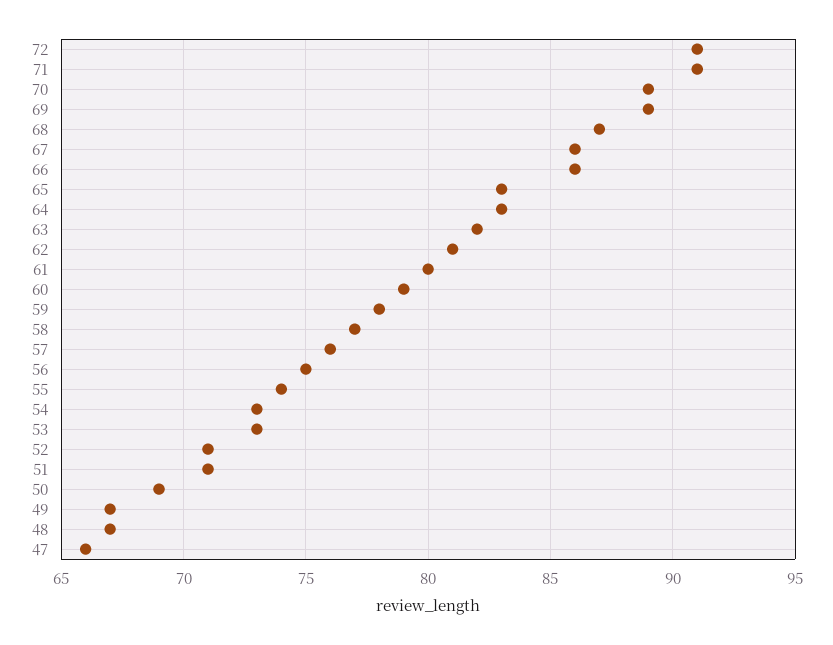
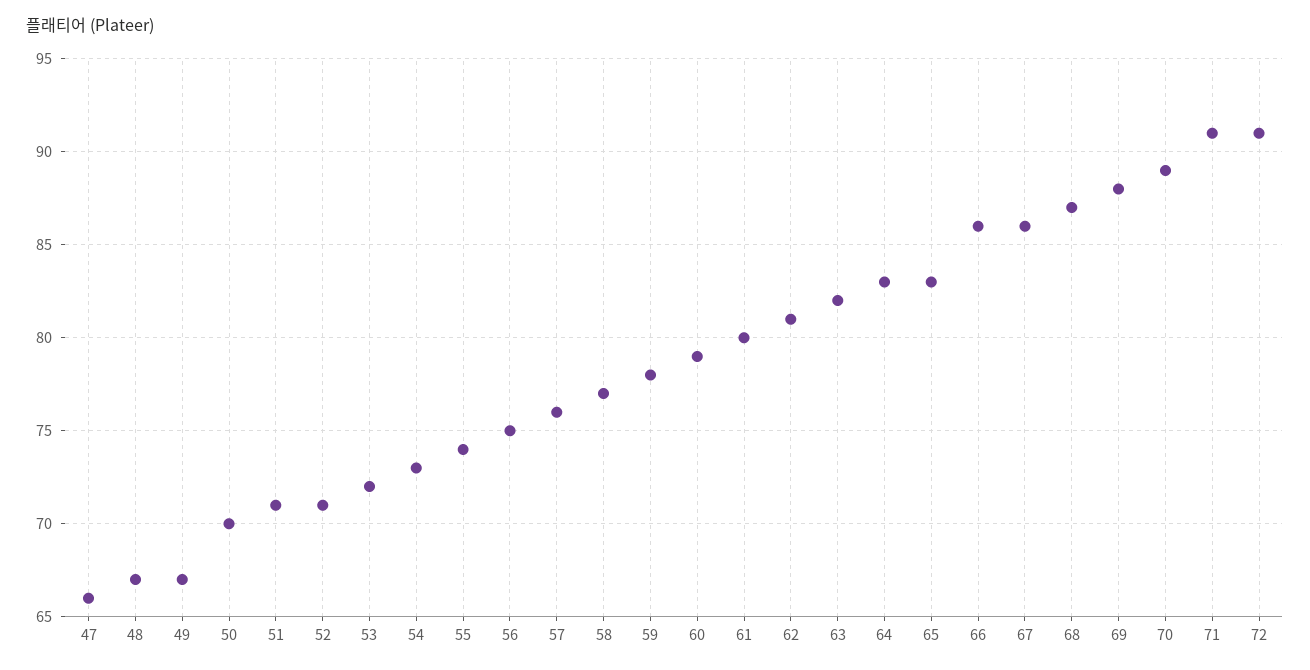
  {
    "72": 91,
    "71": 91,
    "70": 89,
-   "69": 89,
+   "69": 88,
    "68": 87,
    "67": 86,
    "66": 86,
    "65": 83,
    "64": 83,
    "63": 82,
    "62": 81,
    "61": 80,
    "60": 79,
    "59": 78,
    "58": 77,
    "57": 76,
    "56": 75,
    "55": 74,
    "54": 73,
-   "53": 73,
+   "53": 72,
    "52": 71,
    "51": 71,
-   "50": 69,
+   "50": 70,
    "49": 67,
    "48": 67,
    "47": 66
  }

